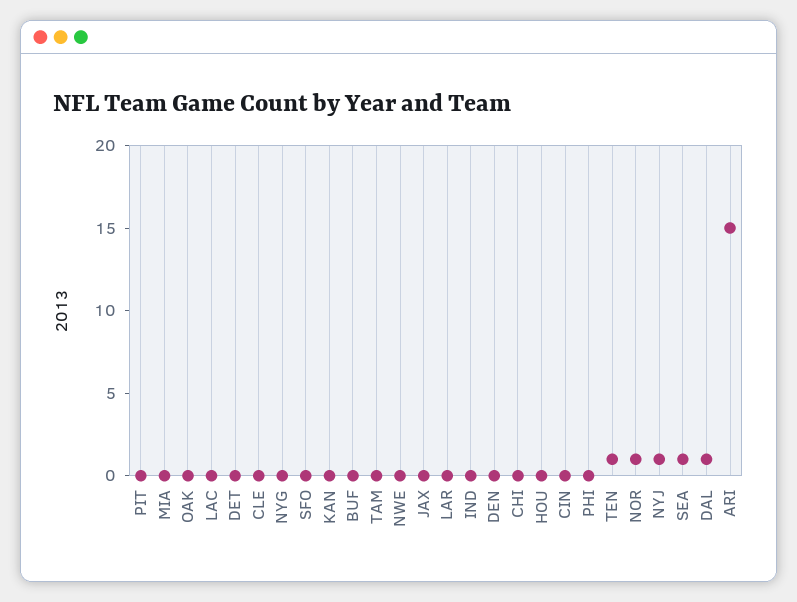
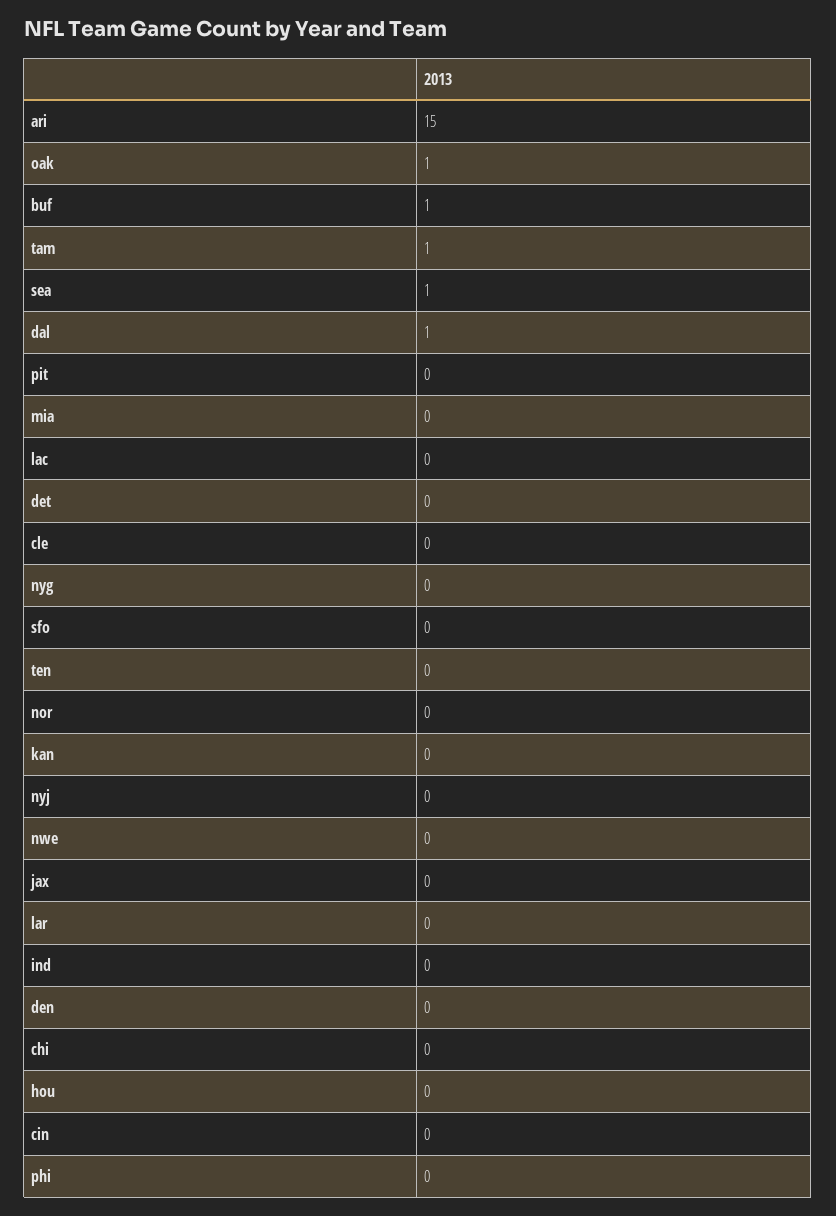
  {
    "PIT": 0,
    "MIA": 0,
-   "OAK": 0,
+   "OAK": 1,
    "LAC": 0,
    "DET": 0,
    "CLE": 0,
    "NYG": 0,
    "SFO": 0,
    "KAN": 0,
-   "BUF": 0,
+   "BUF": 1,
-   "TAM": 0,
+   "TAM": 1,
    "NWE": 0,
    "JAX": 0,
    "LAR": 0,
    "IND": 0,
    "DEN": 0,
    "CHI": 0,
    "HOU": 0,
    "CIN": 0,
    "PHI": 0,
-   "TEN": 1,
+   "TEN": 0,
-   "NOR": 1,
+   "NOR": 0,
-   "NYJ": 1,
+   "NYJ": 0,
    "SEA": 1,
    "DAL": 1,
    "ARI": 15
  }

